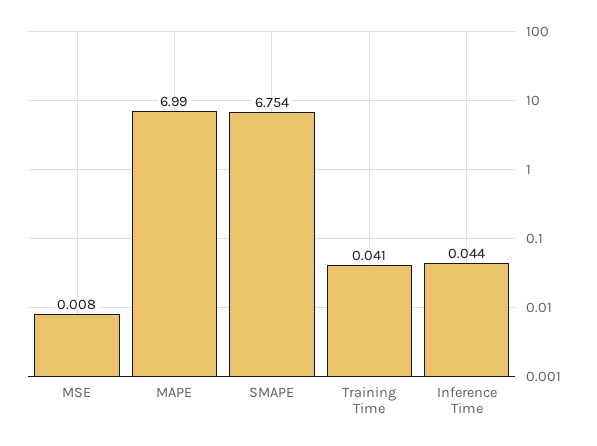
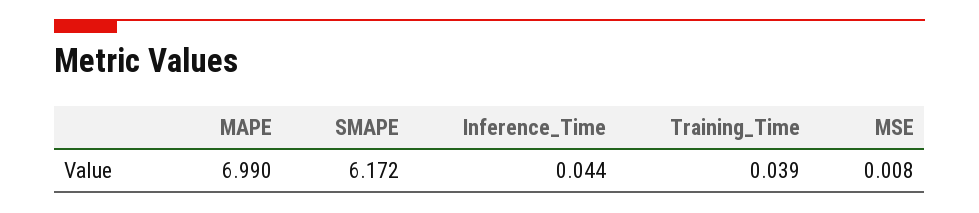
  {
    "MSE": 0.008,
    "MAPE": 6.99,
-   "SMAPE": 6.754,
+   "SMAPE": 6.172,
-   "Training Time": 0.041,
+   "Training Time": 0.039,
    "Inference Time": 0.044
  }

